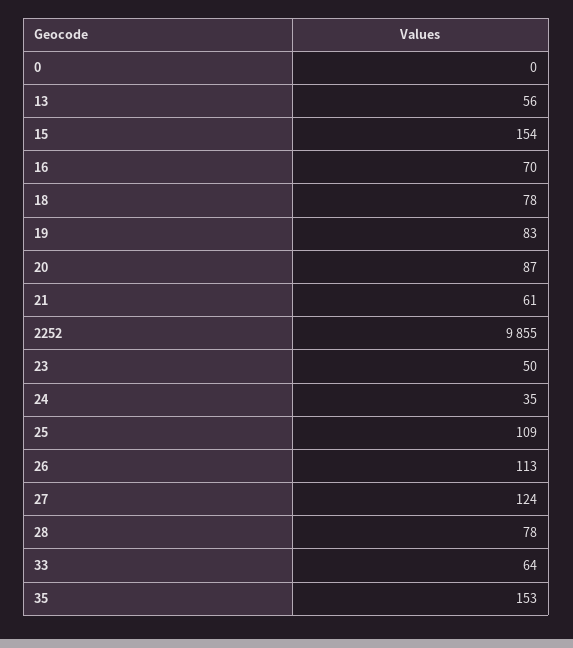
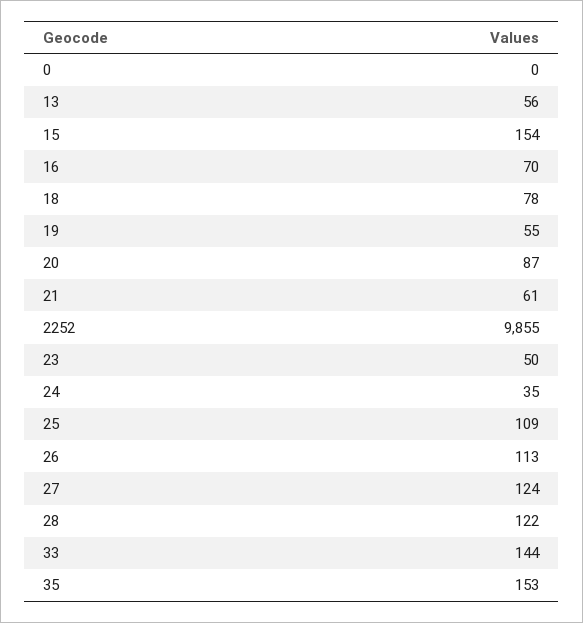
  {
    "0": 0,
    "13": 56,
    "15": 154,
    "16": 70,
    "18": 78,
-   "19": 83,
+   "19": 55,
    "20": 87,
    "21": 61,
    "2252": 9855,
    "23": 50,
    "24": 35,
    "25": 109,
    "26": 113,
    "27": 124,
-   "28": 78,
+   "28": 122,
-   "33": 64,
+   "33": 144,
    "35": 153
  }

